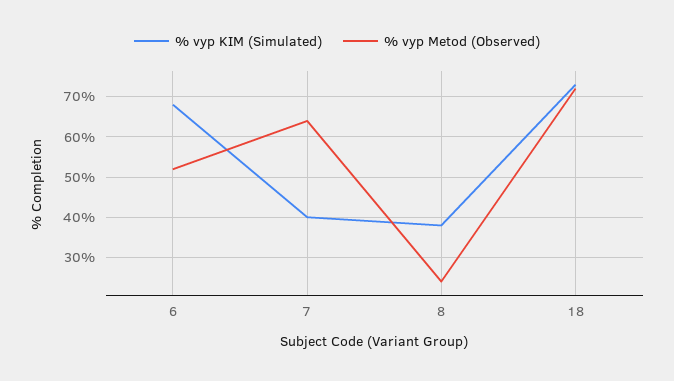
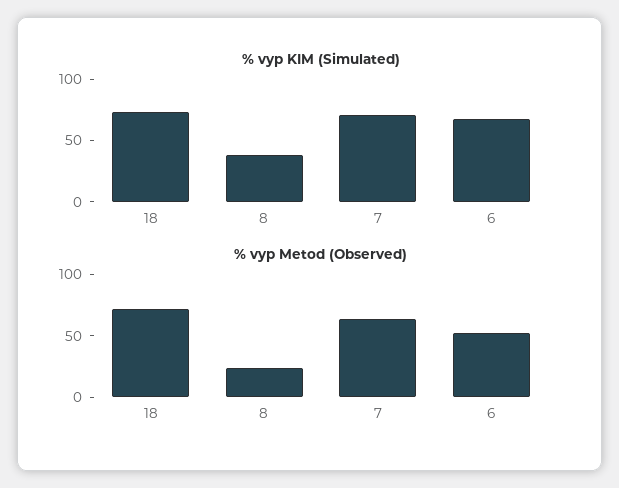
  {
    "% vyp KIM (Simulated)": {
      "6": 70,
-     "7": 40,
+     "7": 70,
      "8": 40,
      "18": 75
    },
    "% vyp Metod (Observed)": {
      "6": 50,
      "7": 65,
      "8": 25,
      "18": 70
    }
  }

